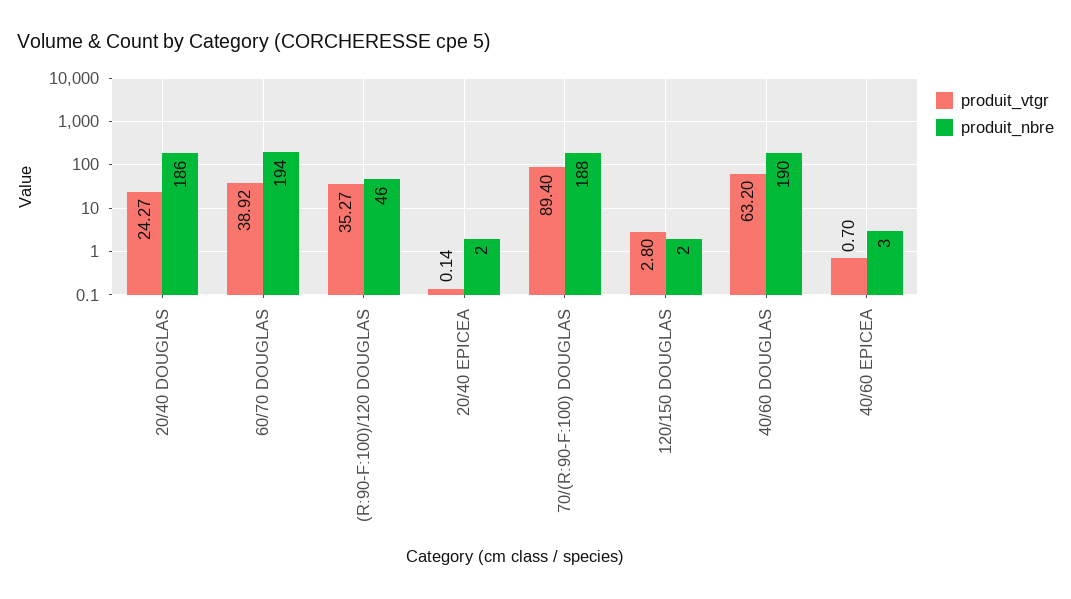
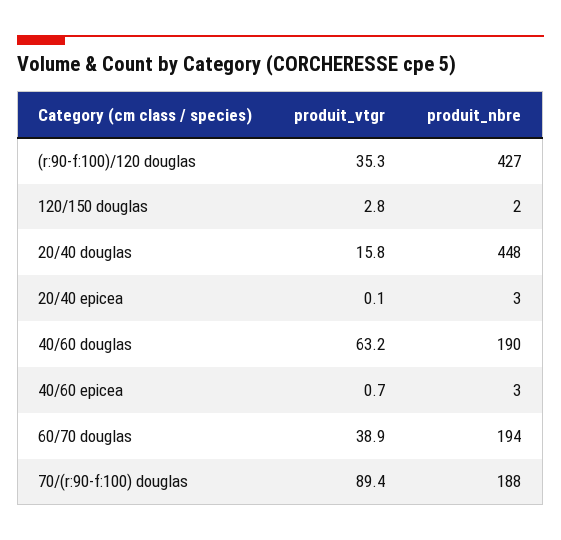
  {
    "produit_vtgr": {
-     "20/40 DOUGLAS": 24.27,
+     "20/40 DOUGLAS": 15.8,
      "60/70 DOUGLAS": 38.92,
      "(R:90-F:100)/120 DOUGLAS": 35.27,
      "20/40 EPICEA": 0.14,
      "70/(R:90-F:100) DOUGLAS": 89.4,
      "120/150 DOUGLAS": 2.8,
      "40/60 DOUGLAS": 63.2,
      "40/60 EPICEA": 0.7
    },
    "produit_nbre": {
-     "20/40 DOUGLAS": 186,
+     "20/40 DOUGLAS": 448,
      "60/70 DOUGLAS": 194,
-     "(R:90-F:100)/120 DOUGLAS": 46,
+     "(R:90-F:100)/120 DOUGLAS": 427,
-     "20/40 EPICEA": 2,
+     "20/40 EPICEA": 3,
      "70/(R:90-F:100) DOUGLAS": 188,
      "120/150 DOUGLAS": 2,
      "40/60 DOUGLAS": 190,
      "40/60 EPICEA": 3
    }
  }

